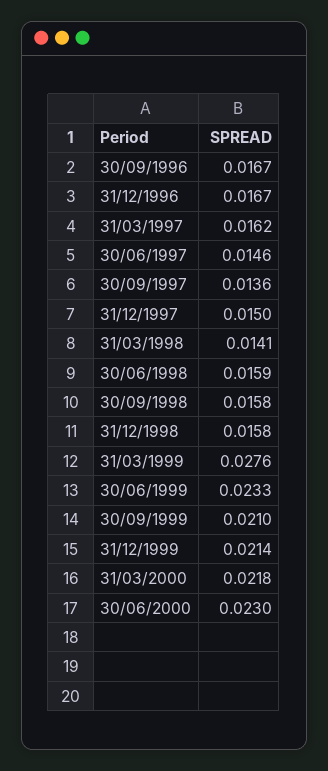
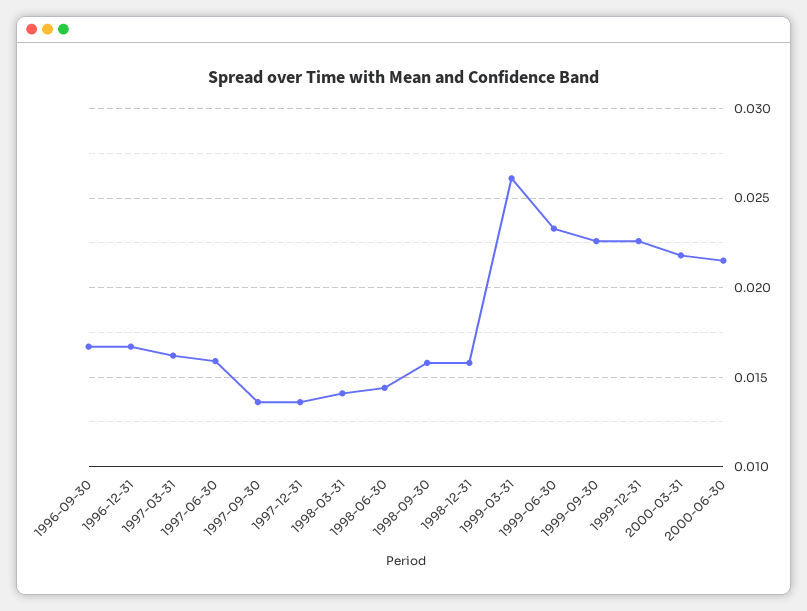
  {
    "30/09/1996": 0.0167,
    "31/12/1996": 0.0167,
    "31/03/1997": 0.0162,
-   "30/06/1997": 0.0146,
+   "30/06/1997": 0.016,
    "30/09/1997": 0.0136,
-   "31/12/1997": 0.015,
+   "31/12/1997": 0.0135,
    "31/03/1998": 0.0141,
-   "30/06/1998": 0.0159,
+   "30/06/1998": 0.0145,
    "30/09/1998": 0.0158,
    "31/12/1998": 0.0158,
-   "31/03/1999": 0.0276,
+   "31/03/1999": 0.026,
    "30/06/1999": 0.0233,
-   "30/09/1999": 0.021,
+   "30/09/1999": 0.0225,
-   "31/12/1999": 0.0214,
+   "31/12/1999": 0.0225,
    "31/03/2000": 0.0218,
-   "30/06/2000": 0.023
+   "30/06/2000": 0.0215
  }

